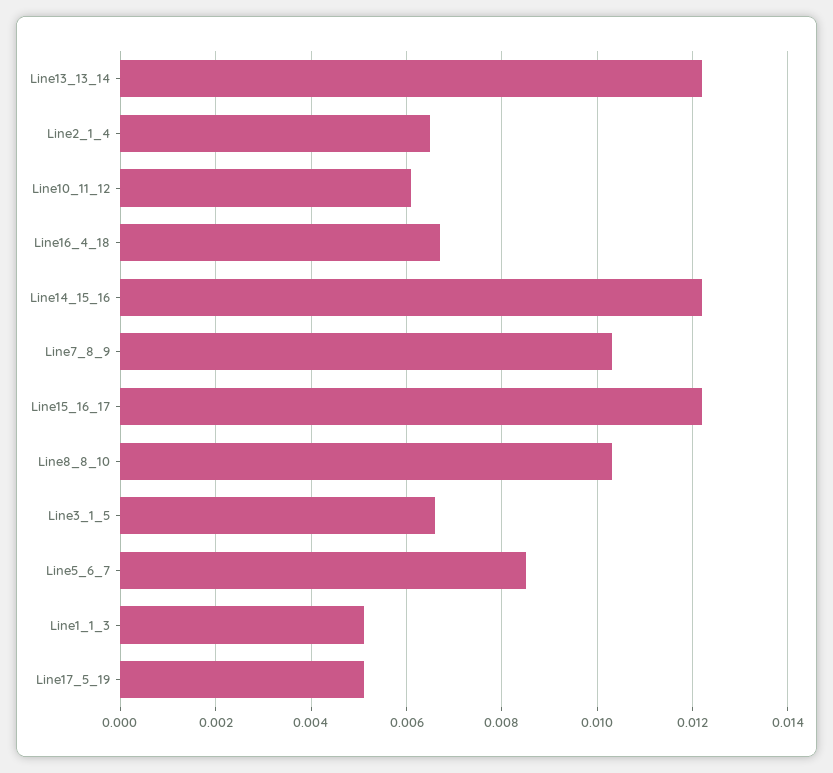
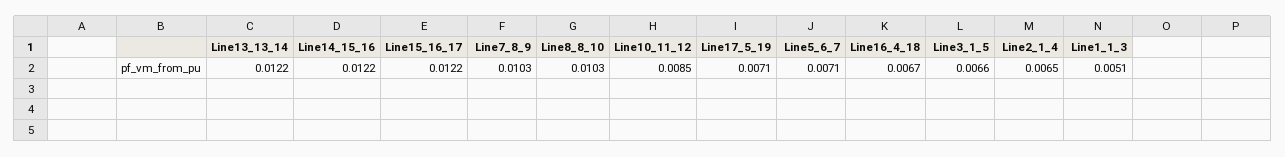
  {
    "Line13_13_14": 0.0122,
    "Line2_1_4": 0.0065,
-   "Line10_11_12": 0.006,
+   "Line10_11_12": 0.0085,
    "Line16_4_18": 0.0067,
    "Line14_15_16": 0.0122,
    "Line7_8_9": 0.0103,
    "Line15_16_17": 0.0122,
    "Line8_8_10": 0.0103,
    "Line3_1_5": 0.0066,
-   "Line5_6_7": 0.0085,
+   "Line5_6_7": 0.0071,
    "Line1_1_3": 0.0051,
-   "Line17_5_19": 0.005
+   "Line17_5_19": 0.0071
  }

